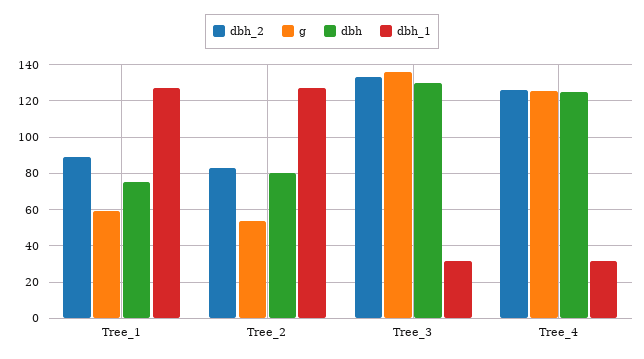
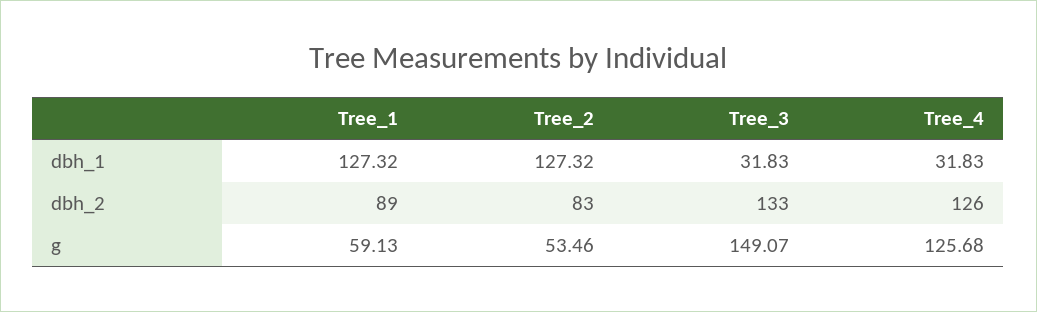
  {
    "dbh_2": {
      "Tree_1": 89,
      "Tree_2": 83,
      "Tree_3": 133,
      "Tree_4": 126
    },
    "g": {
      "Tree_1": 59.13,
      "Tree_2": 53.46,
-     "Tree_3": 135,
+     "Tree_3": 149.07,
      "Tree_4": 125.68
    },
-   "dbh": {
-     "Tree_1": 75,
-     "Tree_2": 80,
-     "Tree_3": 130,
-     "Tree_4": 125
-   },
    "dbh_1": {
      "Tree_1": 127.32,
      "Tree_2": 127.32,
      "Tree_3": 31.83,
      "Tree_4": 31.83
    }
  }

